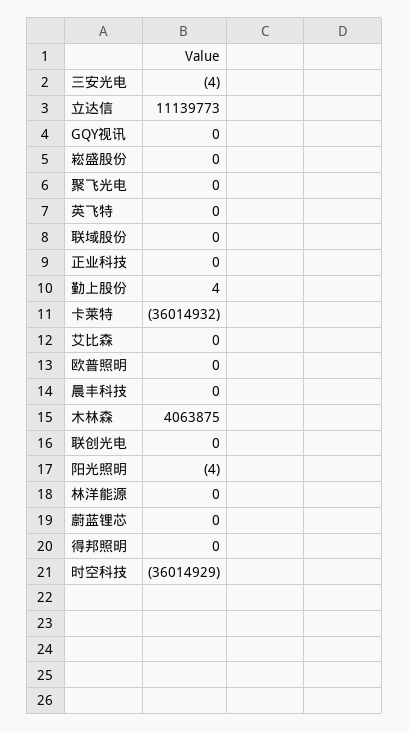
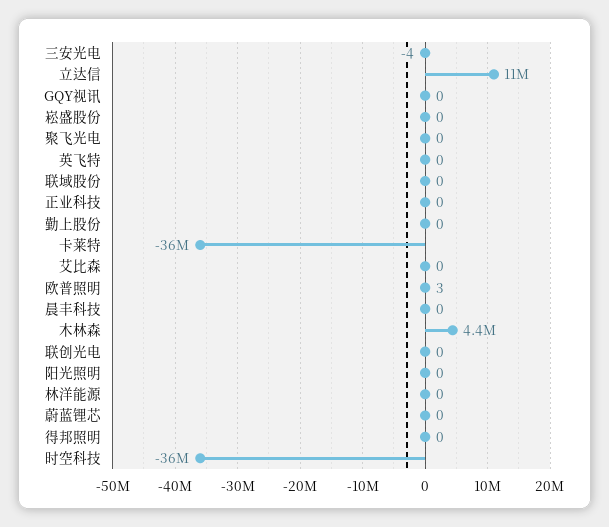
  {
    "三安光电": -4,
    "立达信": 11139773,
    "GQY视讯": 0,
    "崧盛股份": 0,
    "聚飞光电": 0,
    "英飞特": 0,
    "联域股份": 0,
    "正业科技": 0,
-   "勤上股份": 4,
+   "勤上股份": 0,
    "卡莱特": -36014932,
    "艾比森": 0,
-   "欧普照明": 0,
+   "欧普照明": 3,
    "晨丰科技": 0,
-   "木林森": 4063875,
+   "木林森": 4400000,
    "联创光电": 0,
-   "阳光照明": -4,
+   "阳光照明": 0,
    "林洋能源": 0,
    "蔚蓝锂芯": 0,
    "得邦照明": 0,
    "时空科技": -36014929
  }

